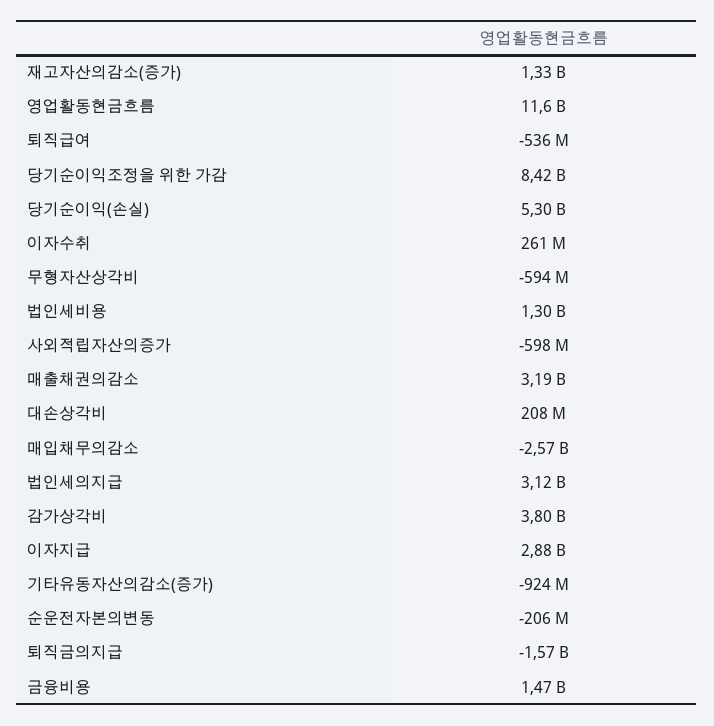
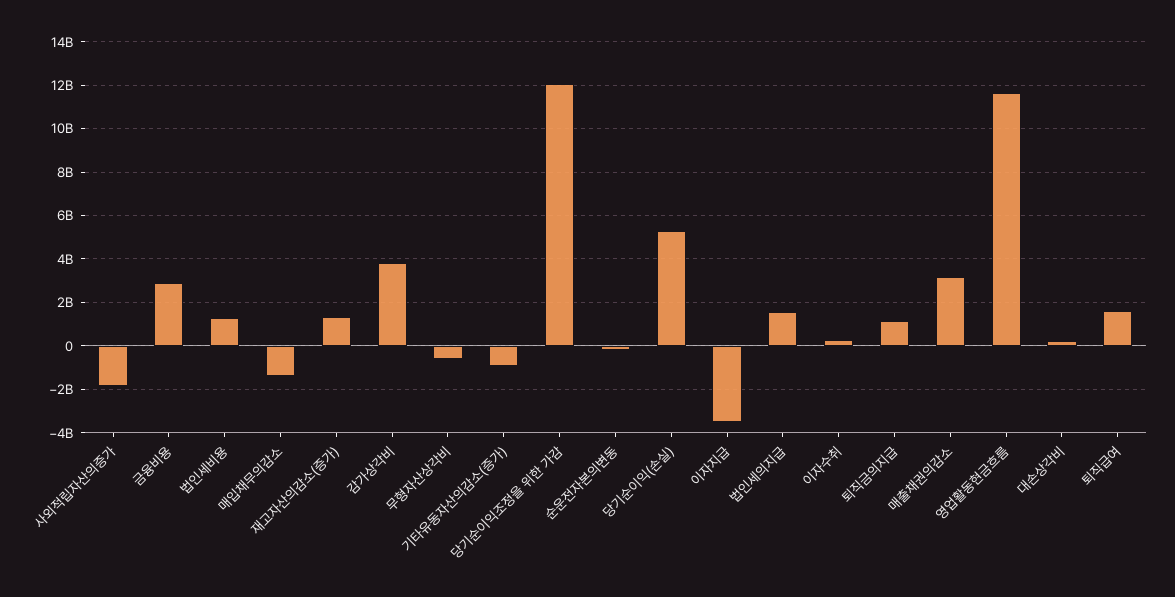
  {
    "재고자산의감소(증가)": 1330000000,
    "영업활동현금흐름": 11600000000,
-   "퇴직급여": -536000000,
+   "퇴직급여": 1500000000,
-   "당기순이익조정을 위한 가감": 8420000000,
+   "당기순이익조정을 위한 가감": 12000000000,
    "당기순이익(손실)": 5300000000,
    "이자수취": 261000000,
    "무형자산상각비": -594000000,
    "법인세비용": 1300000000,
-   "사외적립자산의증가": -598000000,
+   "사외적립자산의증가": -2000000000,
    "매출채권의감소": 3190000000,
    "대손상각비": 208000000,
-   "매입채무의감소": -2570000000,
+   "매입채무의감소": -1500000000,
-   "법인세의지급": 3120000000,
+   "법인세의지급": 1500000000,
    "감가상각비": 3800000000,
-   "이자지급": 2880000000,
+   "이자지급": -3500000000,
    "기타유동자산의감소(증가)": -924000000,
    "순운전자본의변동": -206000000,
-   "퇴직금의지급": -1570000000,
+   "퇴직금의지급": 1000000000,
-   "금융비용": 1470000000
+   "금융비용": 3000000000
  }

